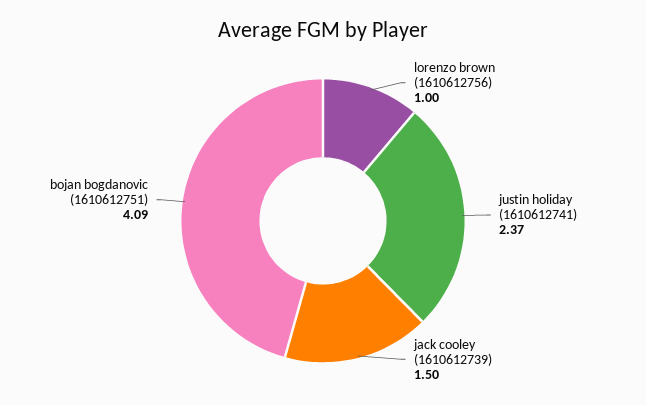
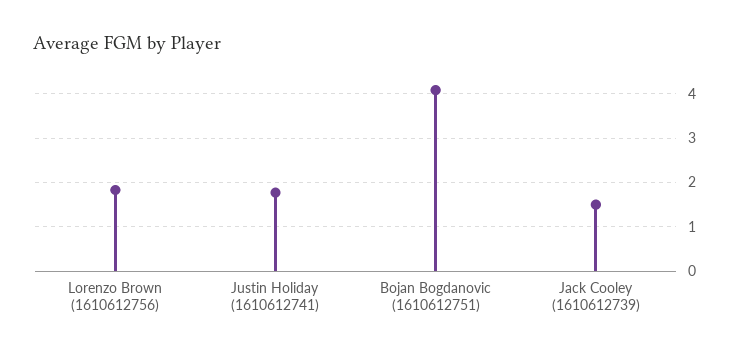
  {
-   "lorenzo brown (1610612756)": 1,
+   "lorenzo brown (1610612756)": 1.8,
-   "justin holiday (1610612741)": 2.37,
+   "justin holiday (1610612741)": 1.8,
    "jack cooley (1610612739)": 1.5,
    "bojan bogdanovic (1610612751)": 4.09
  }

